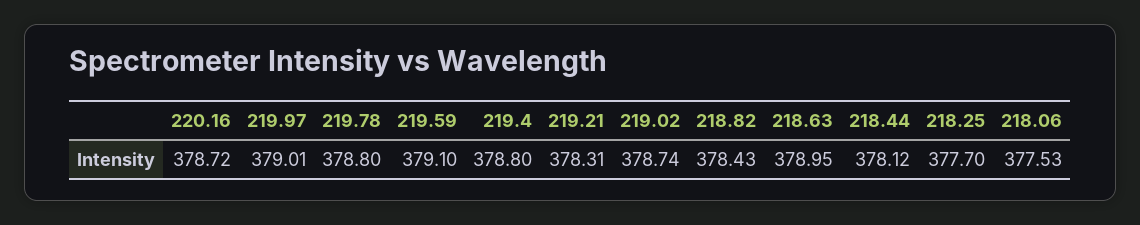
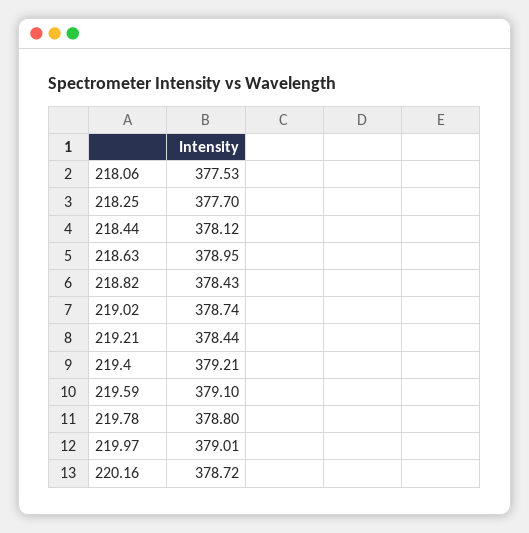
  {
    "220.16": 378.72,
    "219.97": 379.01,
    "219.78": 378.8,
    "219.59": 379.1,
-   "219.4": 378.8,
+   "219.4": 379.21,
-   "219.21": 378.31,
+   "219.21": 378.44,
    "219.02": 378.74,
    "218.82": 378.43,
    "218.63": 378.95,
    "218.44": 378.12,
    "218.25": 377.7,
    "218.06": 377.53
  }

